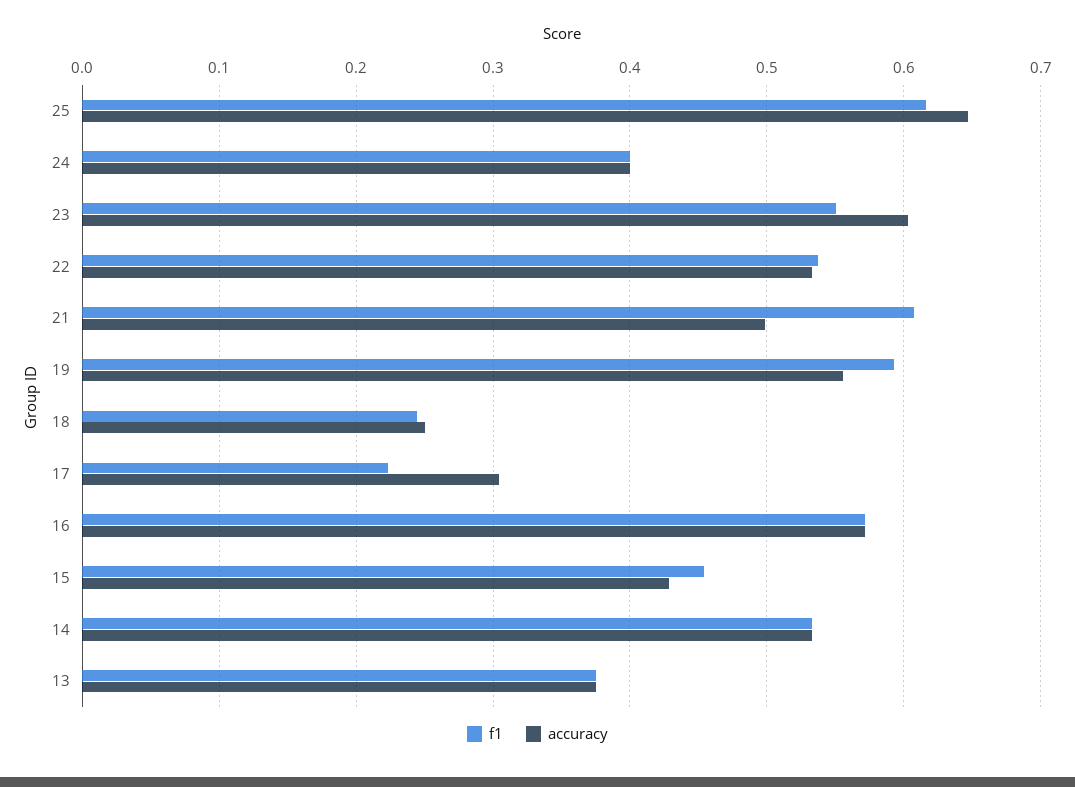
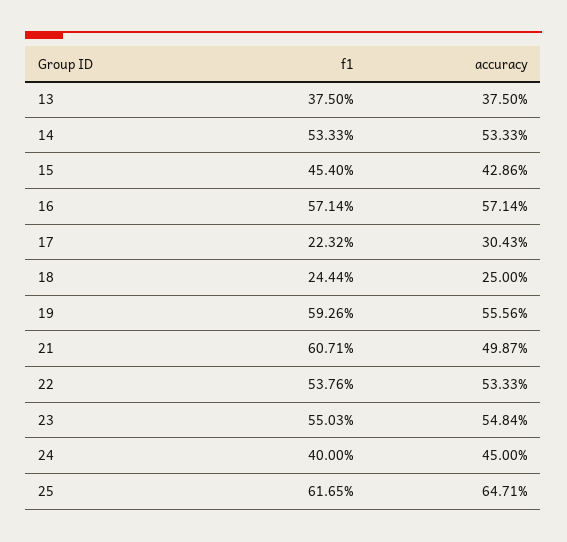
  {
    "f1": {
      "25": 0.6165,
      "24": 0.4,
      "23": 0.5503,
      "22": 0.5376,
      "21": 0.6071,
      "19": 0.5926,
      "18": 0.2444,
      "17": 0.2232,
      "16": 0.5714,
      "15": 0.454,
      "14": 0.5333,
      "13": 0.375
    },
    "accuracy": {
      "25": 0.6471,
-     "24": 0.4,
+     "24": 0.45,
-     "23": 0.6,
+     "23": 0.5484,
      "22": 0.5333,
      "21": 0.4987,
      "19": 0.5556,
      "18": 0.25,
      "17": 0.3043,
      "16": 0.5714,
      "15": 0.4286,
      "14": 0.5333,
      "13": 0.375
    }
  }

